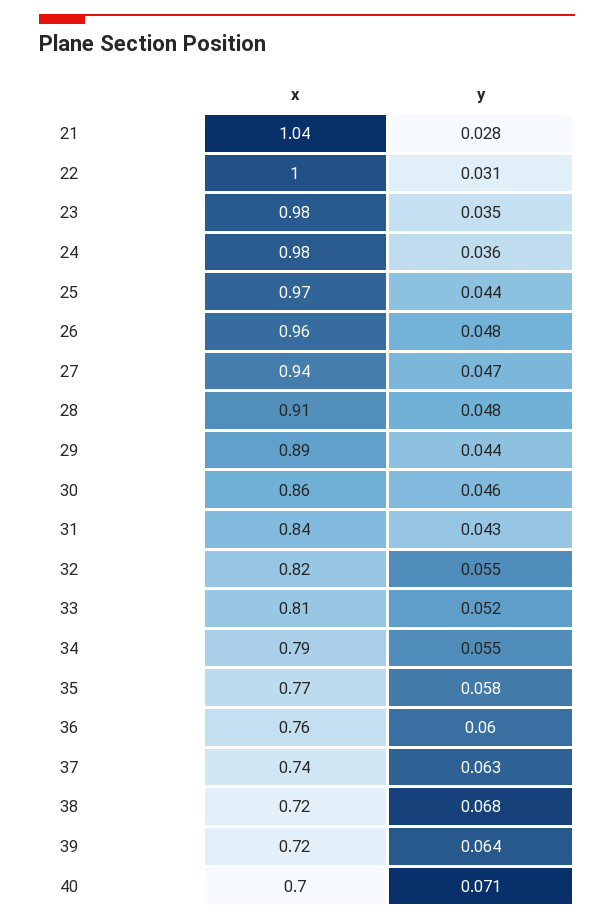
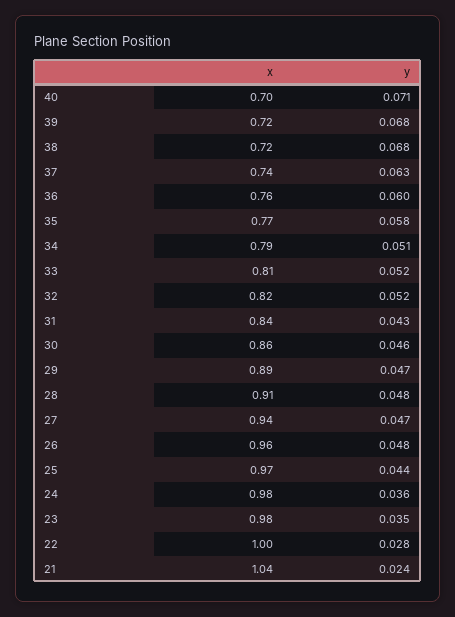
  {
    "x": {
      "21": 1.04,
      "22": 1,
      "23": 0.98,
      "24": 0.98,
      "25": 0.97,
      "26": 0.96,
      "27": 0.94,
      "28": 0.91,
      "29": 0.89,
      "30": 0.86,
      "31": 0.84,
      "32": 0.82,
      "33": 0.81,
      "34": 0.79,
      "35": 0.77,
      "36": 0.76,
      "37": 0.74,
      "38": 0.72,
      "39": 0.72,
      "40": 0.7
    },
    "y": {
-     "21": 0.028,
+     "21": 0.024,
-     "22": 0.031,
+     "22": 0.028,
      "23": 0.035,
      "24": 0.036,
      "25": 0.044,
      "26": 0.048,
      "27": 0.047,
      "28": 0.048,
-     "29": 0.044,
+     "29": 0.047,
      "30": 0.046,
      "31": 0.043,
-     "32": 0.055,
+     "32": 0.052,
      "33": 0.052,
-     "34": 0.055,
+     "34": 0.051,
      "35": 0.058,
      "36": 0.06,
      "37": 0.063,
      "38": 0.068,
-     "39": 0.064,
+     "39": 0.068,
      "40": 0.071
    }
  }

